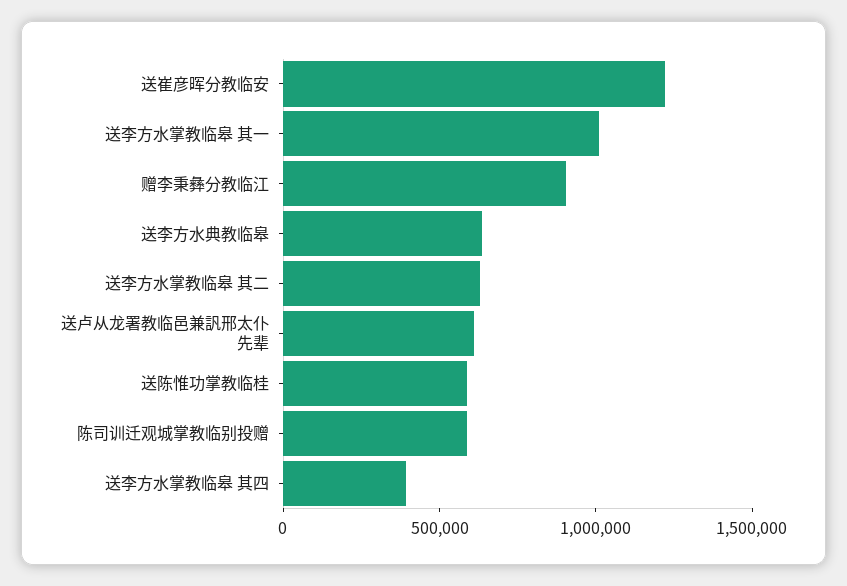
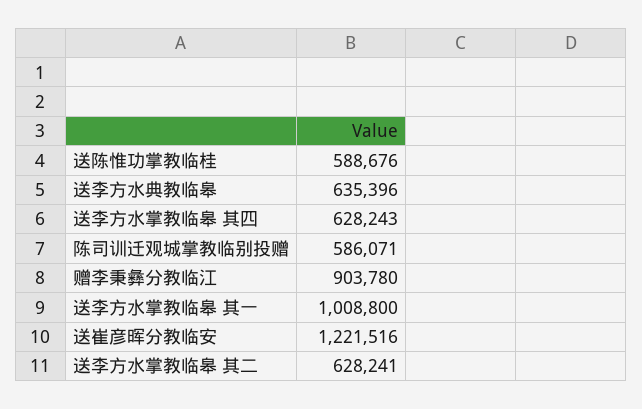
  {
    "送崔彦晖分教临安": 1221516,
    "送李方水掌教临皋 其一": 1008800,
    "赠李秉彝分教临江": 903780,
    "送李方水典教临皋": 635396,
    "送李方水掌教临皋 其二": 628241,
-   "送卢从龙署教临邑兼訉邢太仆先辈": 600000,
    "送陈惟功掌教临桂": 588676,
    "陈司训迁观城掌教临别投赠": 586071,
-   "送李方水掌教临皋 其四": 400000
+   "送李方水掌教临皋 其四": 628243
  }

